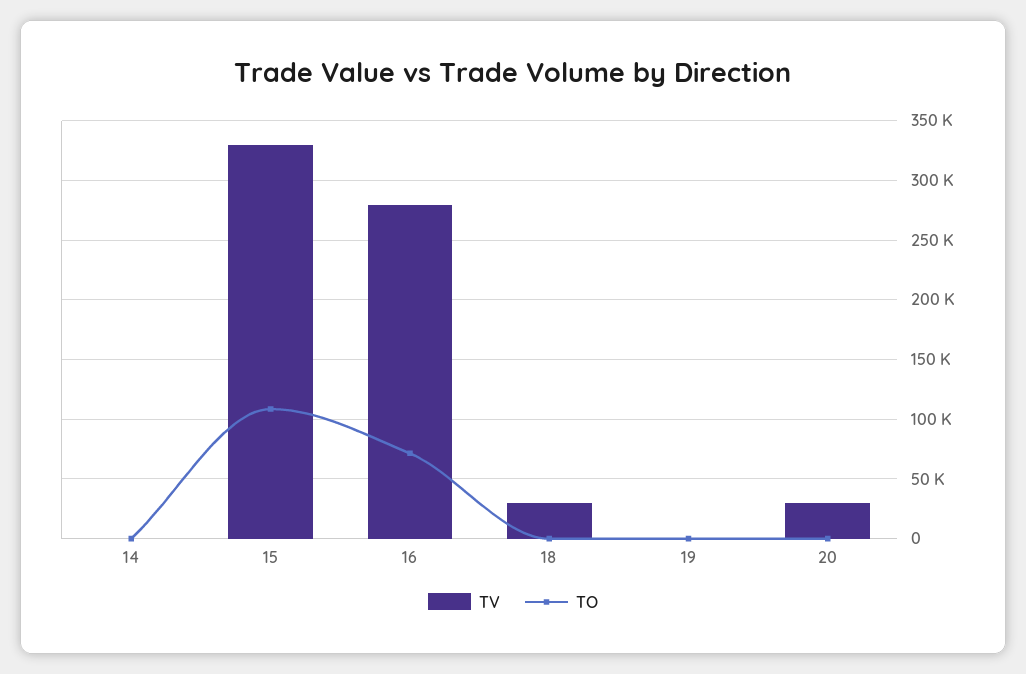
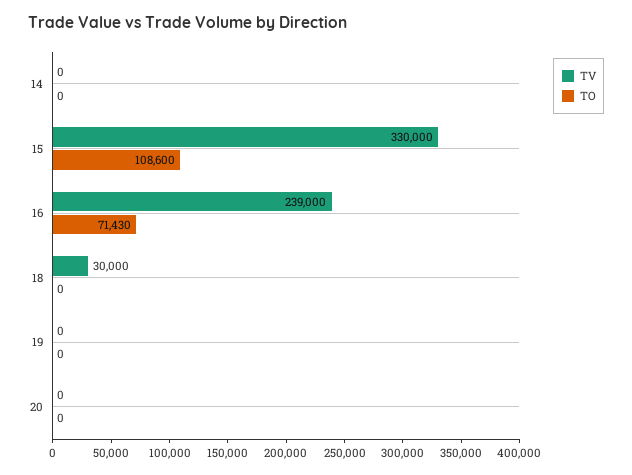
  {
    "TV": {
      "14": 0,
      "15": 330000,
-     "16": 280000,
+     "16": 239000,
      "18": 30000,
      "19": 0,
-     "20": 30000
+     "20": 0
    },
    "TO": {
      "14": 0,
      "15": 108600,
      "16": 71430,
      "18": 0,
      "19": 0,
      "20": 0
    }
  }

